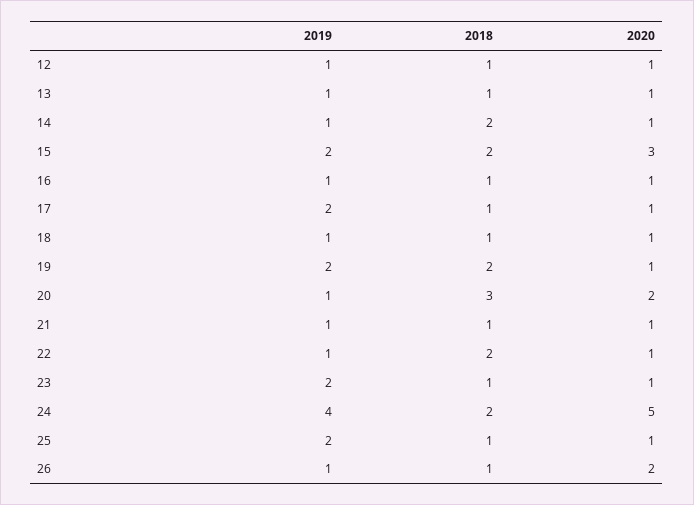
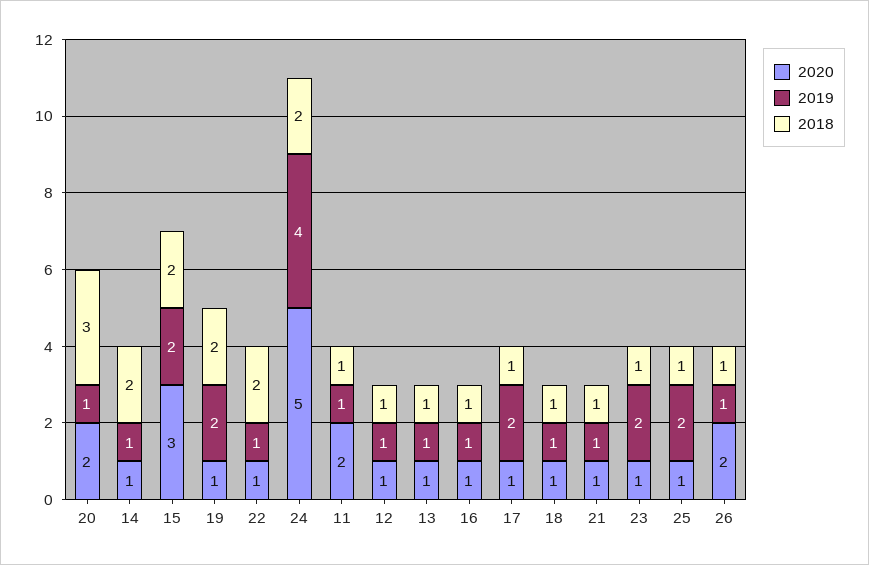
  {
    "2019": {
      "12": 1,
      "13": 1,
      "14": 1,
      "15": 2,
      "16": 1,
      "17": 2,
      "18": 1,
      "19": 2,
      "20": 1,
      "21": 1,
      "22": 1,
      "23": 2,
      "24": 4,
      "25": 2,
-     "26": 1
+     "26": 1,
+     "11": 1
    },
    "2018": {
      "12": 1,
      "13": 1,
      "14": 2,
      "15": 2,
      "16": 1,
      "17": 1,
      "18": 1,
      "19": 2,
      "20": 3,
      "21": 1,
      "22": 2,
      "23": 1,
      "24": 2,
      "25": 1,
-     "26": 1
+     "26": 1,
+     "11": 1
    },
    "2020": {
      "12": 1,
      "13": 1,
      "14": 1,
      "15": 3,
      "16": 1,
      "17": 1,
      "18": 1,
      "19": 1,
      "20": 2,
      "21": 1,
      "22": 1,
      "23": 1,
      "24": 5,
      "25": 1,
-     "26": 2
+     "26": 2,
+     "11": 2
    }
  }

